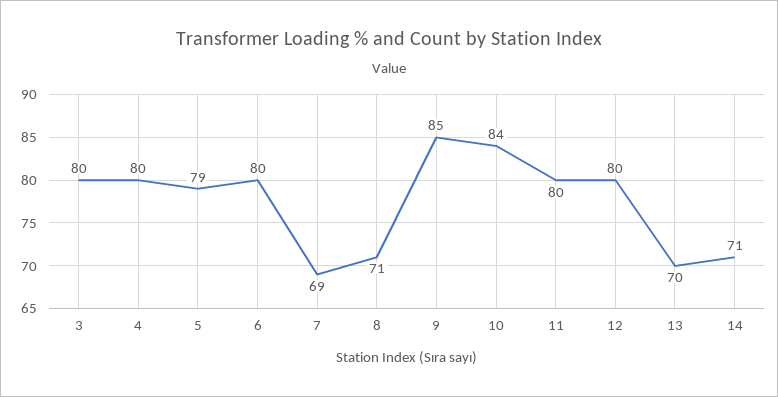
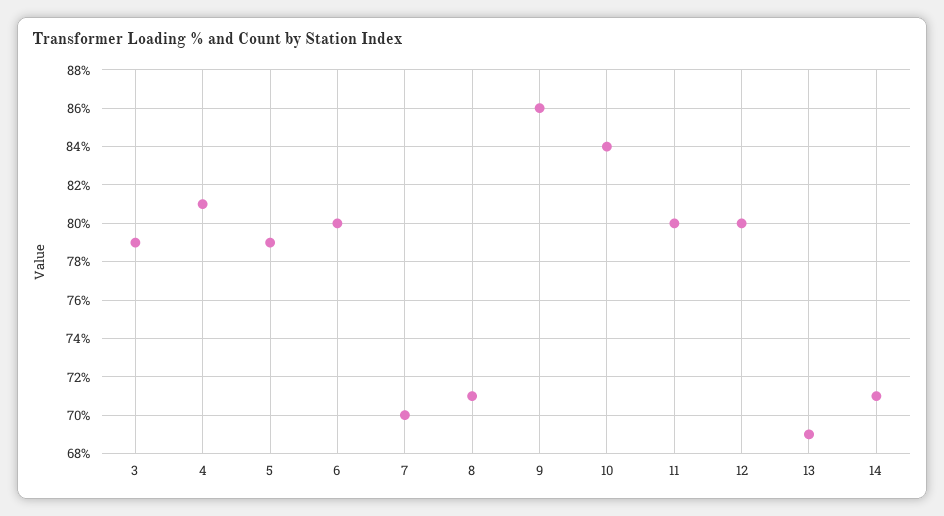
  {
-   "3": 80,
+   "3": 79,
-   "4": 80,
+   "4": 81,
    "5": 79,
    "6": 80,
-   "7": 69,
+   "7": 70,
    "8": 71,
-   "9": 85,
+   "9": 86,
    "10": 84,
    "11": 80,
    "12": 80,
-   "13": 70,
+   "13": 69,
    "14": 71
  }

